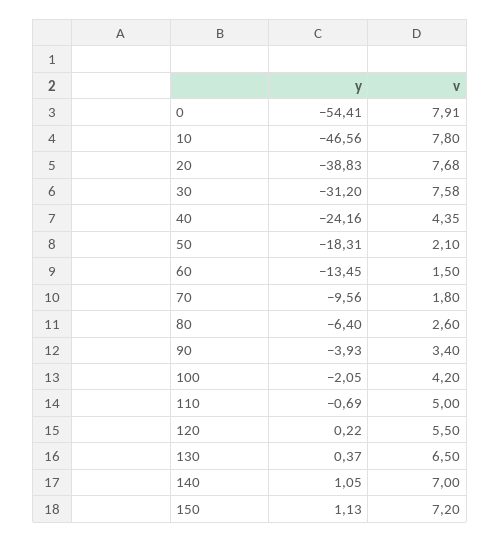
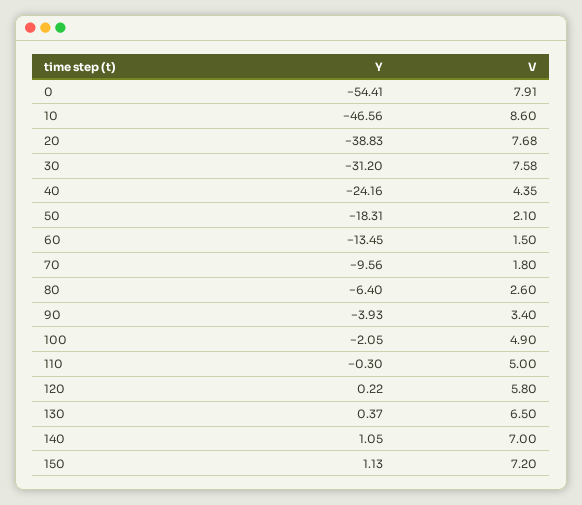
  {
    "y": {
      "0": -54.41,
      "10": -46.56,
      "20": -38.83,
      "30": -31.2,
      "40": -24.16,
      "50": -18.31,
      "60": -13.45,
      "70": -9.56,
      "80": -6.4,
      "90": -3.93,
      "100": -2.05,
-     "110": -0.69,
+     "110": -0.3,
      "120": 0.22,
      "130": 0.37,
      "140": 1.05,
      "150": 1.13
    },
    "v": {
      "0": 7.91,
-     "10": 7.8,
+     "10": 8.6,
      "20": 7.68,
      "30": 7.58,
      "40": 4.35,
      "50": 2.1,
      "60": 1.5,
      "70": 1.8,
      "80": 2.6,
      "90": 3.4,
-     "100": 4.2,
+     "100": 4.9,
      "110": 5,
-     "120": 5.5,
+     "120": 5.8,
      "130": 6.5,
      "140": 7,
      "150": 7.2
    }
  }

